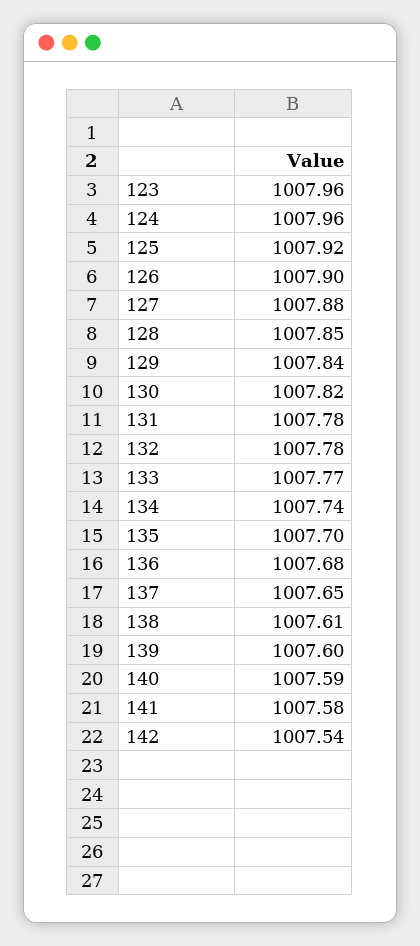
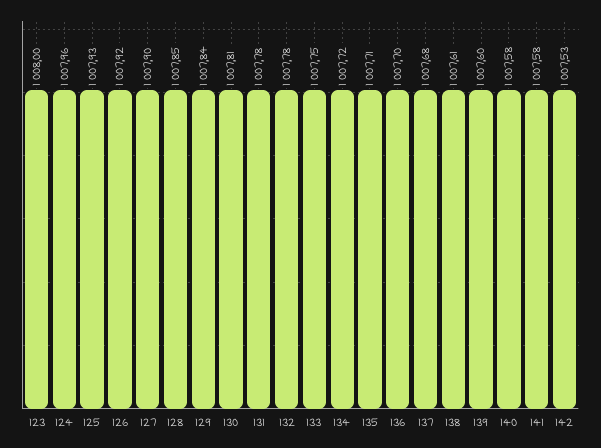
  {
-   "123": 1007.96,
+   "123": 1008,
    "124": 1007.96,
-   "125": 1007.92,
+   "125": 1007.93,
-   "126": 1007.9,
+   "126": 1007.92,
-   "127": 1007.88,
+   "127": 1007.9,
    "128": 1007.85,
    "129": 1007.84,
-   "130": 1007.82,
+   "130": 1007.81,
    "131": 1007.78,
    "132": 1007.78,
-   "133": 1007.77,
+   "133": 1007.75,
-   "134": 1007.74,
+   "134": 1007.72,
-   "135": 1007.7,
+   "135": 1007.71,
-   "136": 1007.68,
+   "136": 1007.7,
-   "137": 1007.65,
+   "137": 1007.68,
    "138": 1007.61,
    "139": 1007.6,
-   "140": 1007.59,
+   "140": 1007.58,
    "141": 1007.58,
-   "142": 1007.54
+   "142": 1007.53
  }

